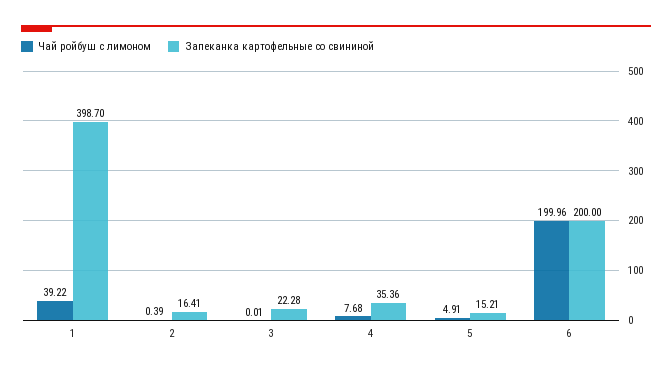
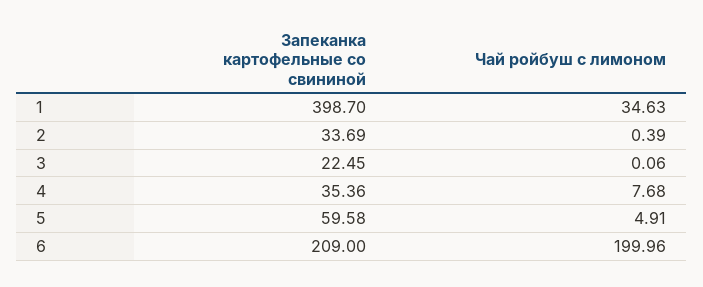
  {
    "Чай ройбуш с лимоном": {
-     "1": 39.22,
+     "1": 34.63,
      "2": 0.39,
-     "3": 0.01,
+     "3": 0.06,
      "4": 7.68,
      "5": 4.91,
      "6": 199.96
    },
    "Запеканка картофельные со свининой": {
      "1": 398.7,
-     "2": 16.41,
+     "2": 33.69,
-     "3": 22.28,
+     "3": 22.45,
      "4": 35.36,
-     "5": 15.21,
+     "5": 59.58,
-     "6": 200
+     "6": 209
    }
  }

